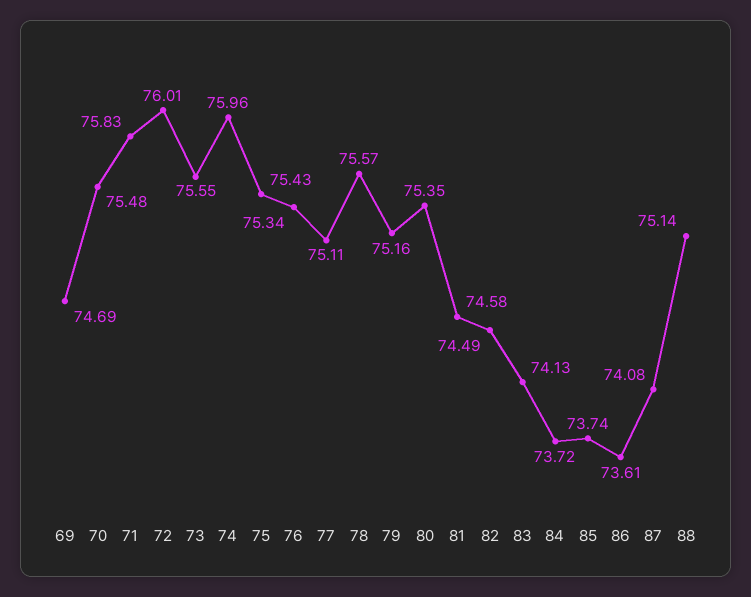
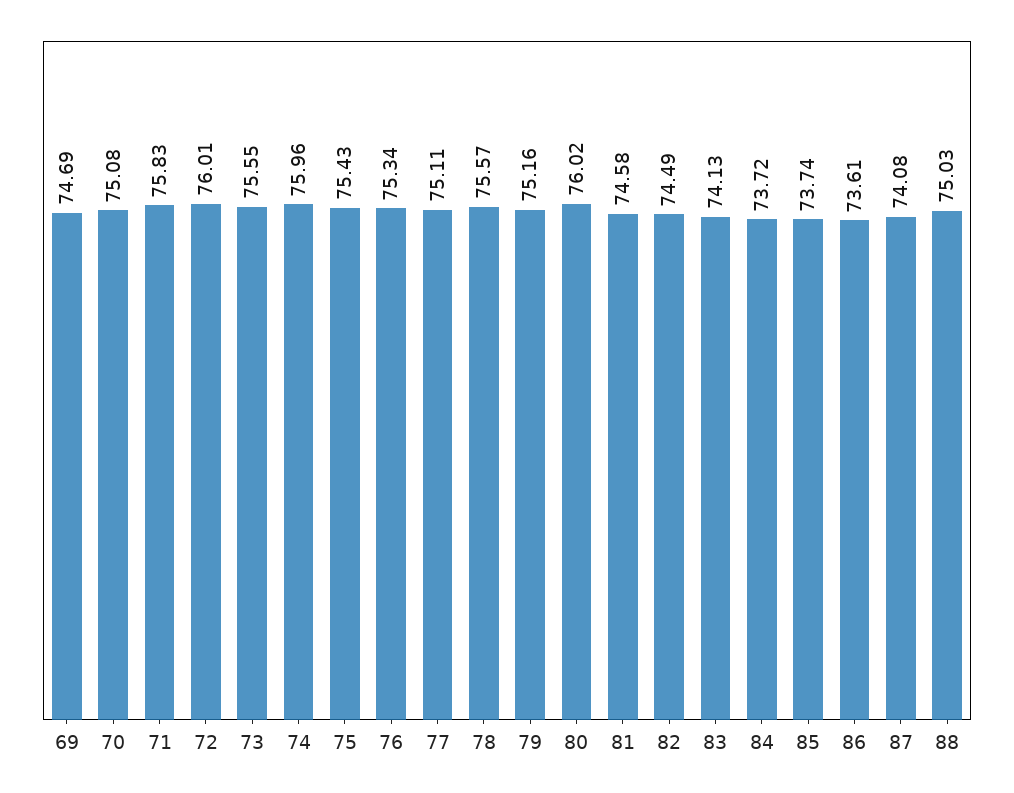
  {
    "69": 74.69,
-   "70": 75.48,
+   "70": 75.08,
    "71": 75.83,
    "72": 76.01,
    "73": 75.55,
    "74": 75.96,
    "75": 75.43,
    "76": 75.34,
    "77": 75.11,
    "78": 75.57,
    "79": 75.16,
-   "80": 75.35,
+   "80": 76.02,
    "81": 74.58,
    "82": 74.49,
    "83": 74.13,
    "84": 73.72,
    "85": 73.74,
    "86": 73.61,
    "87": 74.08,
-   "88": 75.14
+   "88": 75.03
  }

